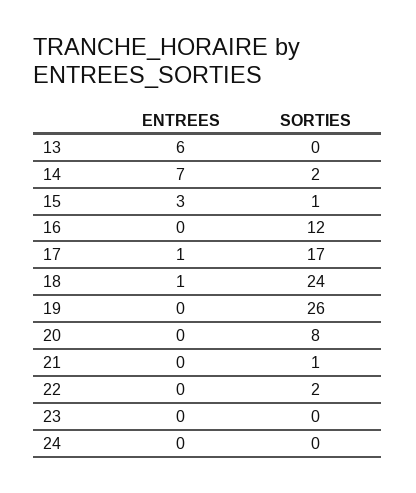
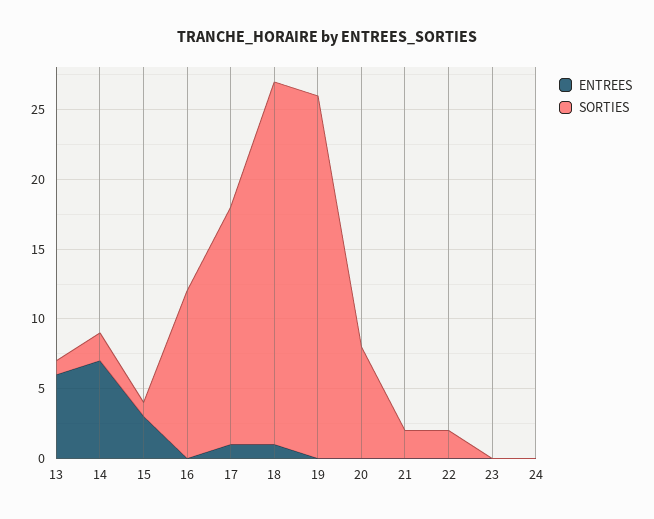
  {
    "ENTREES": {
      "13": 6,
      "14": 7,
      "15": 3,
      "16": 0,
      "17": 1,
      "18": 1,
      "19": 0,
      "20": 0,
      "21": 0,
      "22": 0,
      "23": 0,
      "24": 0
    },
    "SORTIES": {
-     "13": 0,
+     "13": 1,
      "14": 2,
      "15": 1,
      "16": 12,
      "17": 17,
-     "18": 24,
+     "18": 26,
      "19": 26,
      "20": 8,
-     "21": 1,
+     "21": 2,
      "22": 2,
      "23": 0,
      "24": 0
    }
  }

